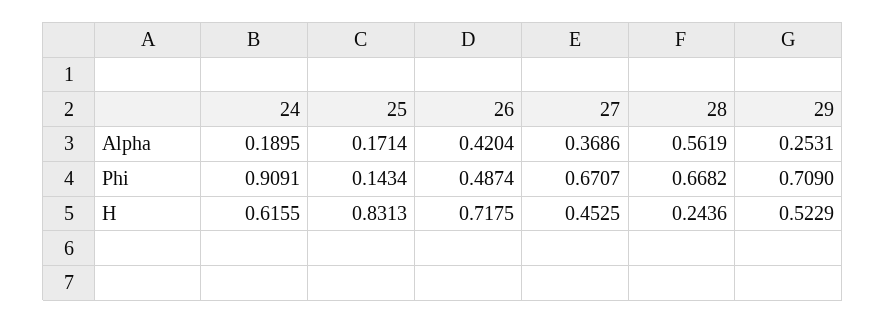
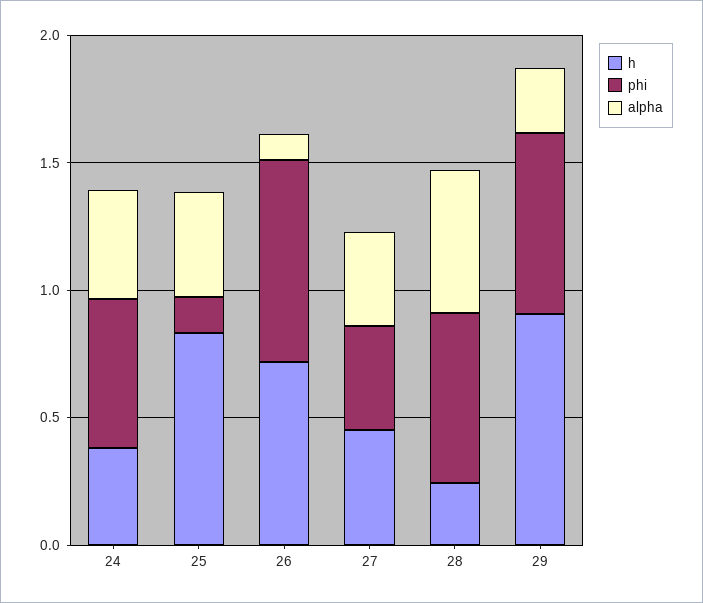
  {
    "Alpha": {
-     "24": 0.1895,
+     "24": 0.4,
-     "25": 0.1714,
+     "25": 0.4,
-     "26": 0.4204,
+     "26": 0.1,
      "27": 0.3686,
      "28": 0.5619,
      "29": 0.2531
    },
    "Phi": {
-     "24": 0.9091,
+     "24": 0.6,
      "25": 0.1434,
-     "26": 0.4874,
+     "26": 0.8,
-     "27": 0.6707,
+     "27": 0.4,
      "28": 0.6682,
      "29": 0.709
    },
    "H": {
-     "24": 0.6155,
+     "24": 0.4,
      "25": 0.8313,
      "26": 0.7175,
      "27": 0.4525,
      "28": 0.2436,
-     "29": 0.5229
+     "29": 0.9
    }
  }

